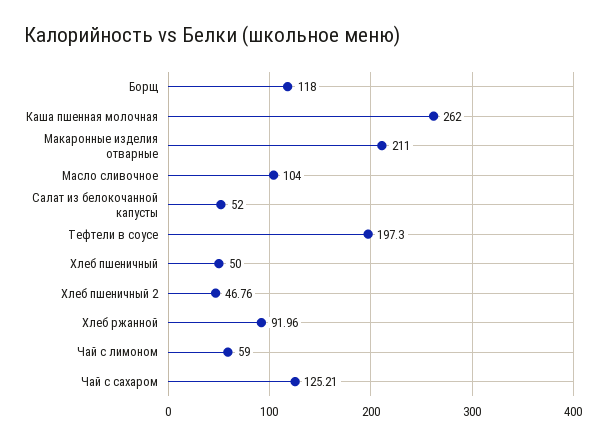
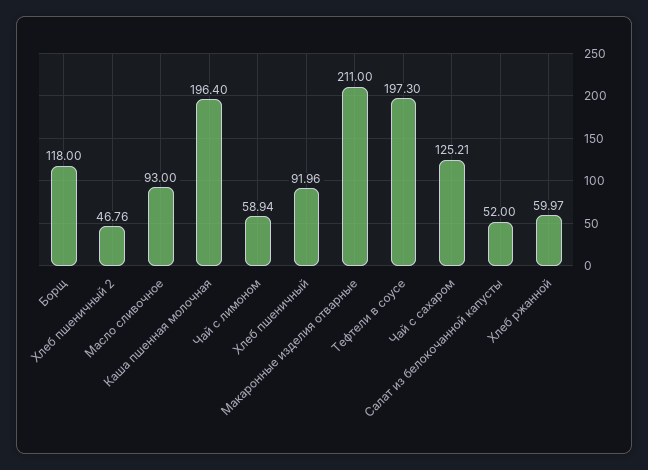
  {
    "Борщ": 118,
-   "Каша пшенная молочная": 262,
+   "Каша пшенная молочная": 196.4,
    "Макаронные изделия отварные": 211,
-   "Масло сливочное": 104,
+   "Масло сливочное": 93,
    "Салат из белокочанной капусты": 52,
    "Тефтели в соусе": 197.3,
-   "Хлеб пшеничный": 50,
+   "Хлеб пшеничный": 91.96,
    "Хлеб пшеничный 2": 46.76,
-   "Хлеб ржанной": 91.96,
+   "Хлеб ржанной": 59.97,
-   "Чай с лимоном": 59,
+   "Чай с лимоном": 58.94,
    "Чай с сахаром": 125.21
  }

